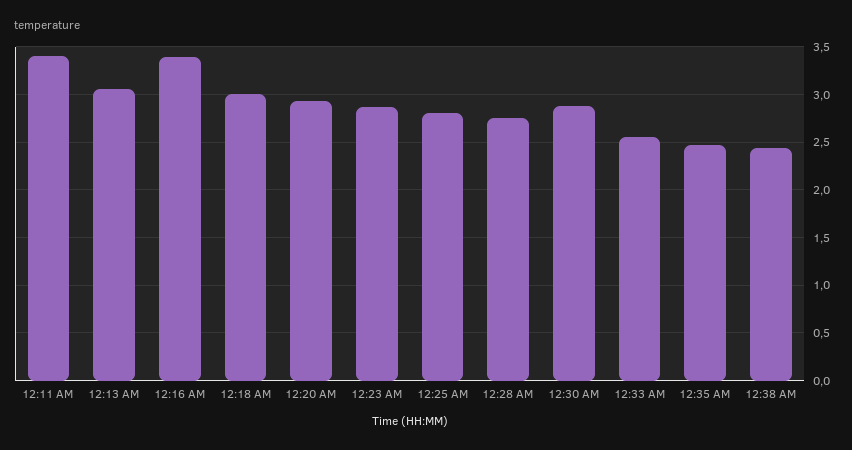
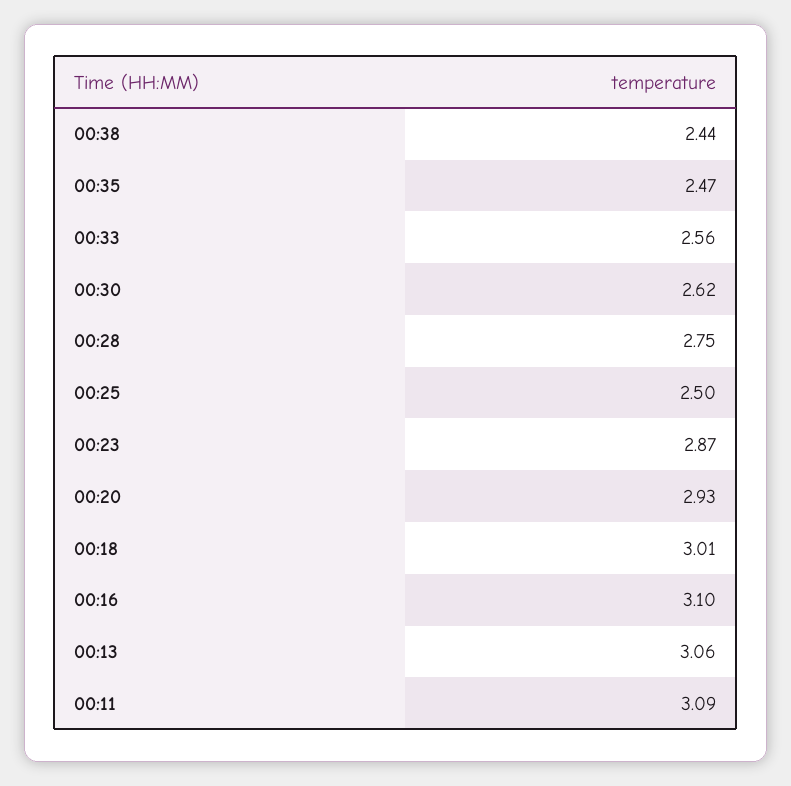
  {
-   "12:11 AM": 3.4,
+   "12:11 AM": 3.09,
    "12:13 AM": 3.06,
-   "12:16 AM": 3.4,
+   "12:16 AM": 3.1,
    "12:18 AM": 3.01,
    "12:20 AM": 2.93,
    "12:23 AM": 2.87,
-   "12:25 AM": 2.8,
+   "12:25 AM": 2.5,
    "12:28 AM": 2.75,
-   "12:30 AM": 2.9,
+   "12:30 AM": 2.62,
    "12:33 AM": 2.56,
    "12:35 AM": 2.47,
    "12:38 AM": 2.44
  }

